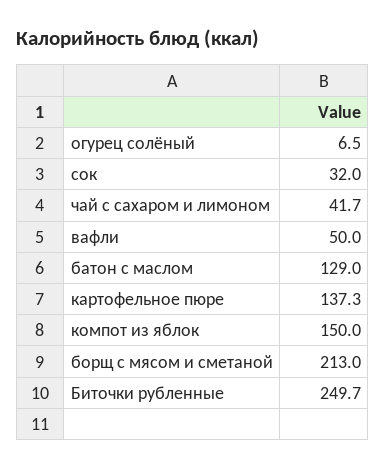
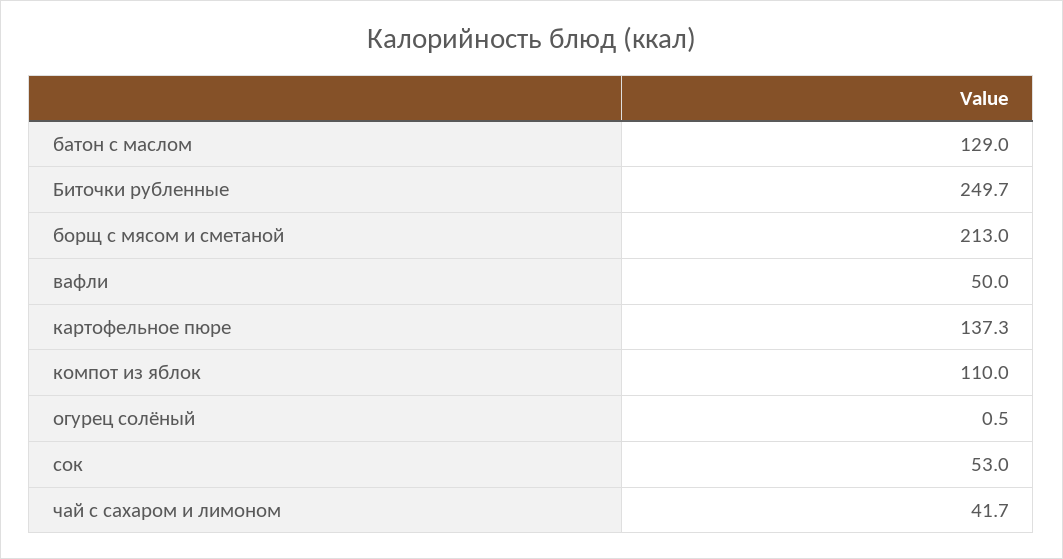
  {
-   "огурец солёный": 6.5,
+   "огурец солёный": 0.5,
-   "сок": 32,
+   "сок": 53,
    "чай с сахаром и лимоном": 41.7,
    "вафли": 50,
    "батон с маслом": 129,
    "картофельное пюре": 137.3,
-   "компот из яблок": 150,
+   "компот из яблок": 110,
    "борщ с мясом и сметаной": 213,
    "Биточки рубленные": 249.7
  }

